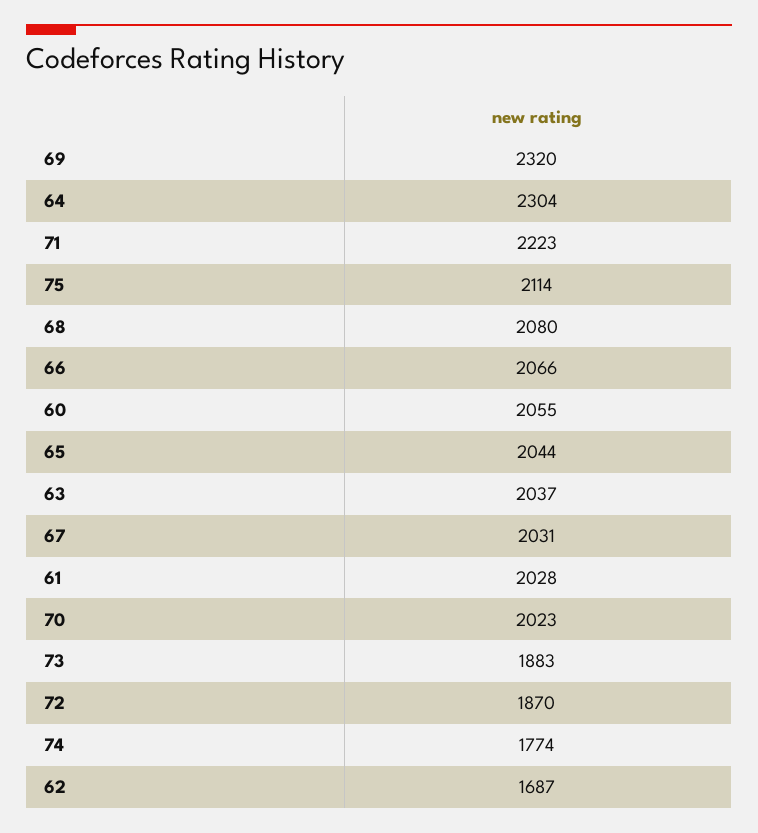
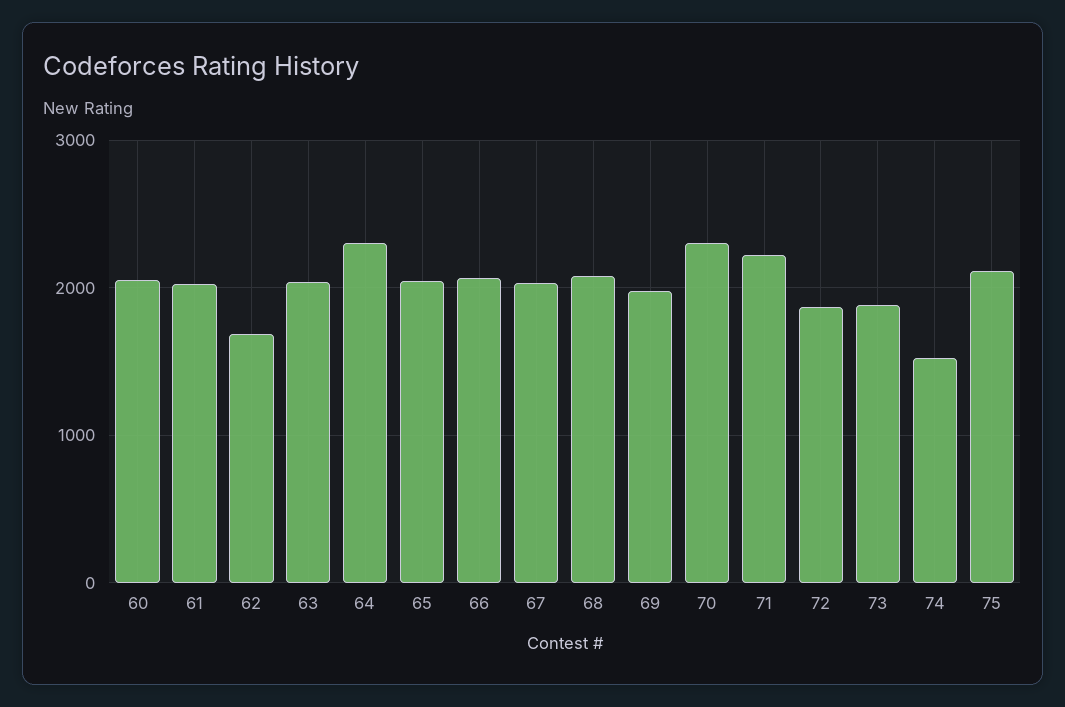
  {
-   "69": 2320,
+   "69": 2000,
    "64": 2304,
    "71": 2223,
    "75": 2114,
    "68": 2080,
    "66": 2066,
    "60": 2055,
    "65": 2044,
    "63": 2037,
    "67": 2031,
    "61": 2028,
-   "70": 2023,
+   "70": 2300,
    "73": 1883,
    "72": 1870,
-   "74": 1774,
+   "74": 1500,
    "62": 1687
  }

